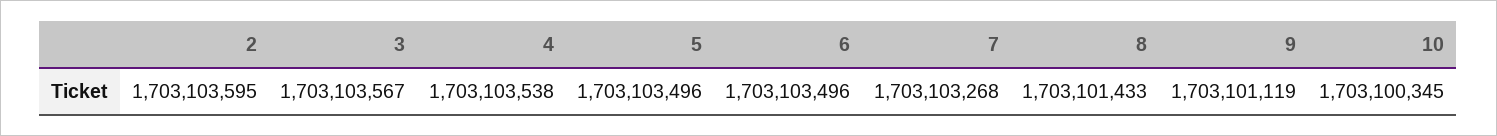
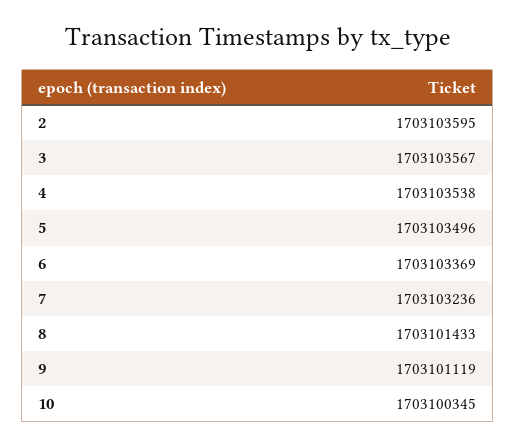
  {
    "2": 1703103595,
    "3": 1703103567,
    "4": 1703103538,
    "5": 1703103496,
-   "6": 1703103496,
+   "6": 1703103369,
-   "7": 1703103268,
+   "7": 1703103236,
    "8": 1703101433,
    "9": 1703101119,
    "10": 1703100345
  }

